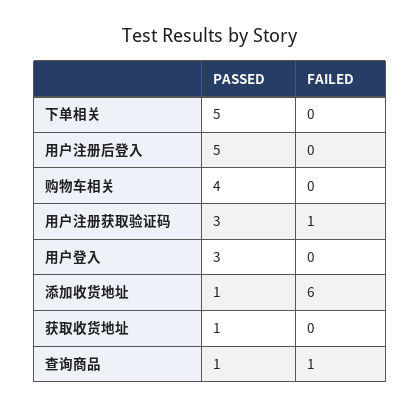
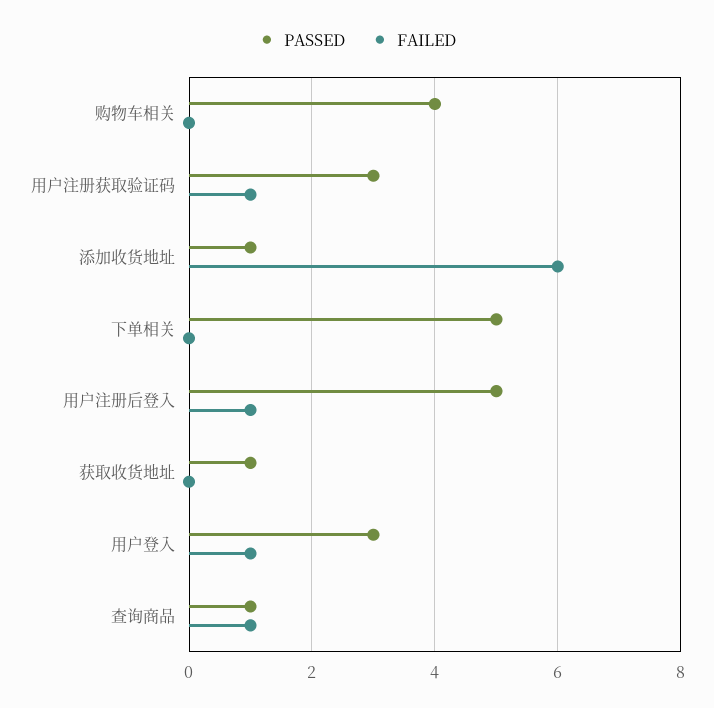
  {
    "PASSED": {
      "下单相关": 5,
      "用户注册后登入": 5,
      "购物车相关": 4,
      "用户注册获取验证码": 3,
      "用户登入": 3,
      "添加收货地址": 1,
      "获取收货地址": 1,
      "查询商品": 1
    },
    "FAILED": {
      "下单相关": 0,
-     "用户注册后登入": 0,
+     "用户注册后登入": 1,
      "购物车相关": 0,
      "用户注册获取验证码": 1,
-     "用户登入": 0,
+     "用户登入": 1,
      "添加收货地址": 6,
      "获取收货地址": 0,
      "查询商品": 1
    }
  }

